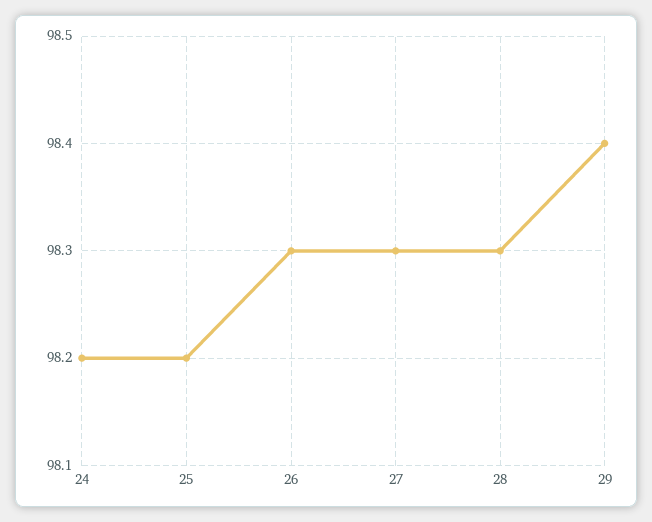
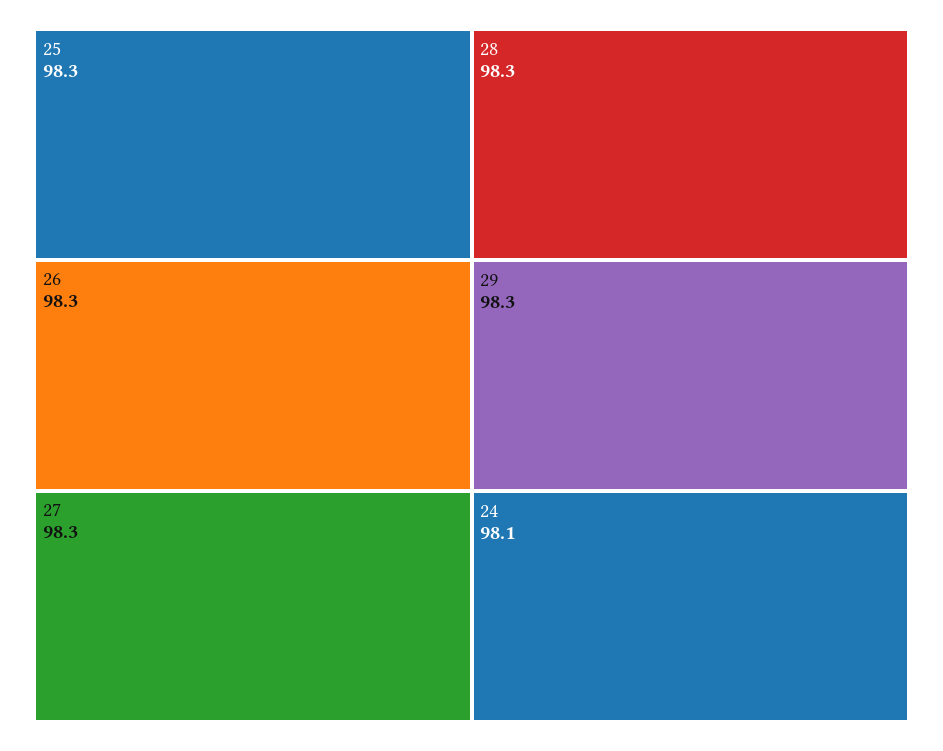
  {
-   "24": 98.2,
+   "24": 98.1,
-   "25": 98.2,
+   "25": 98.3,
    "26": 98.3,
    "27": 98.3,
    "28": 98.3,
-   "29": 98.4
+   "29": 98.3
  }

